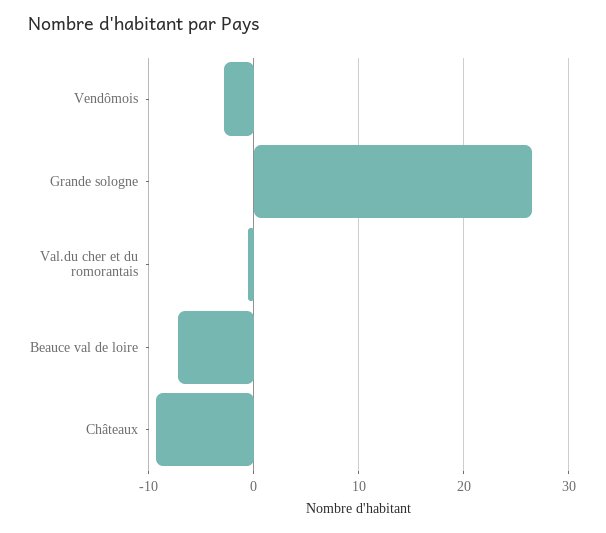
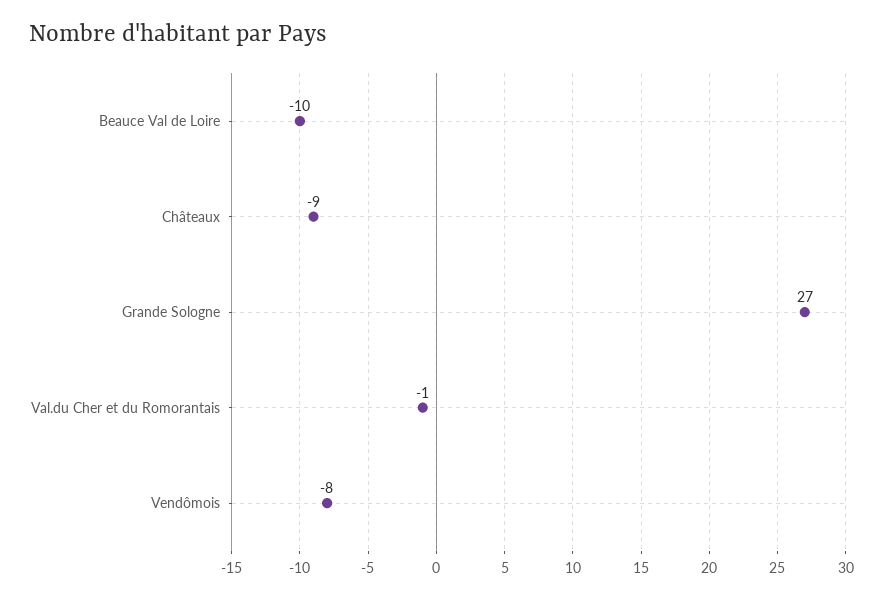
  {
-   "Vendômois": -3,
+   "Vendômois": -8,
    "Grande sologne": 27,
    "Val.du cher et du romorantais": -1,
-   "Beauce val de loire": -7,
+   "Beauce val de loire": -10,
    "Châteaux": -9
  }

